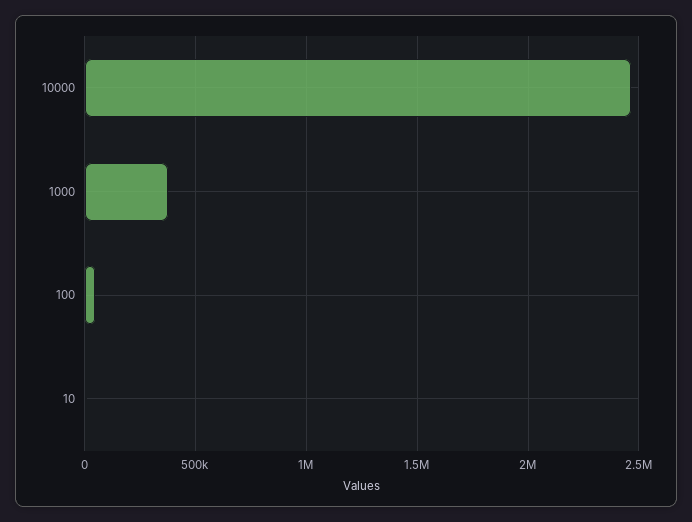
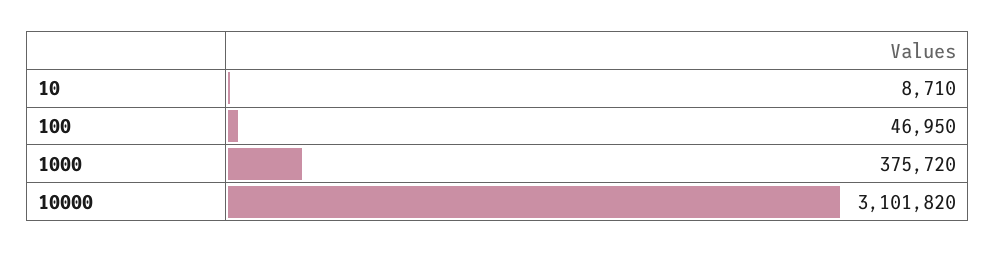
  {
-   "10000": 2450000,
+   "10000": 3101820,
    "1000": 375720,
    "100": 46950,
    "10": 8710
  }

